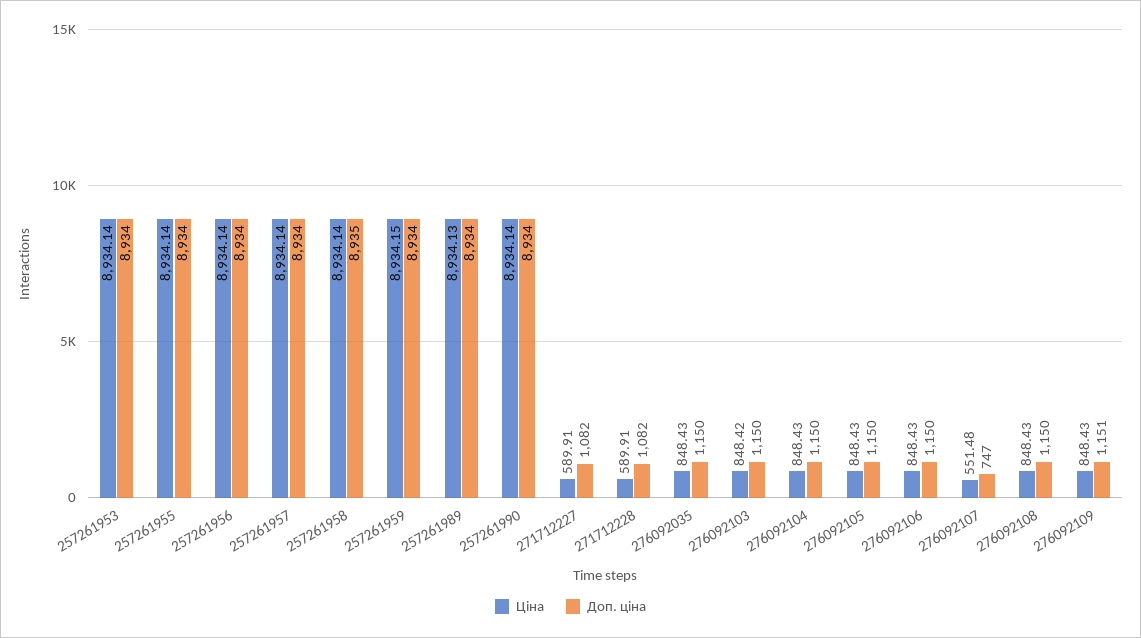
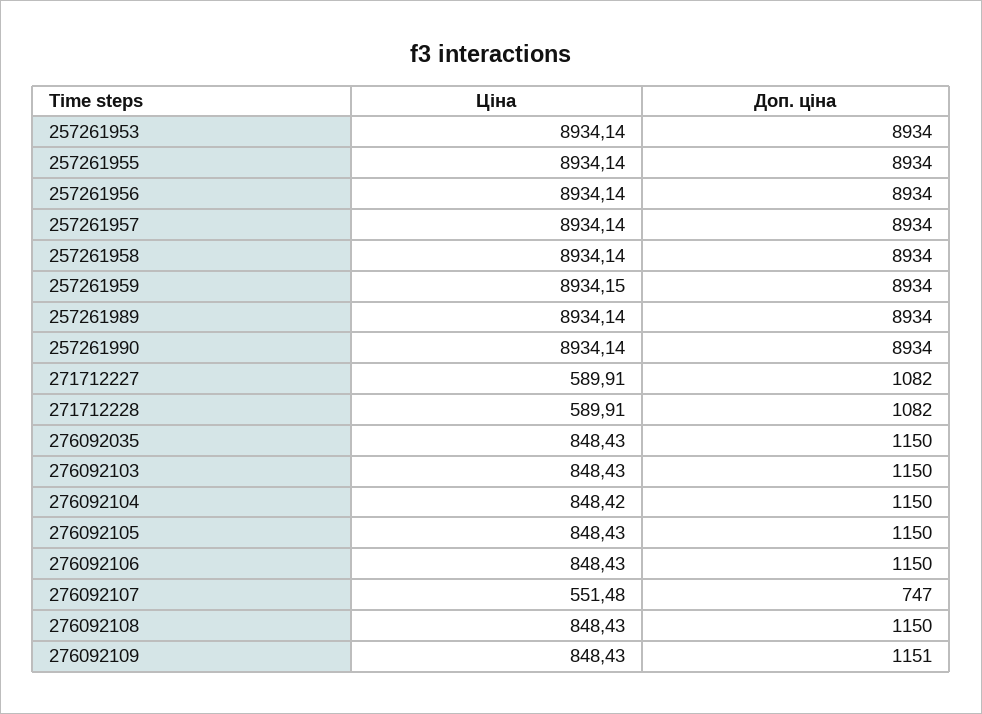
  {
    "Ціна": {
      "257261953": 8934.14,
      "257261955": 8934.14,
      "257261956": 8934.14,
      "257261957": 8934.14,
      "257261958": 8934.14,
      "257261959": 8934.15,
-     "257261989": 8934.13,
+     "257261989": 8934.14,
      "257261990": 8934.14,
      "271712227": 589.91,
      "271712228": 589.91,
      "276092035": 848.43,
-     "276092103": 848.42,
+     "276092103": 848.43,
-     "276092104": 848.43,
+     "276092104": 848.42,
      "276092105": 848.43,
      "276092106": 848.43,
      "276092107": 551.48,
      "276092108": 848.43,
      "276092109": 848.43
    },
    "Доп. ціна": {
      "257261953": 8934,
      "257261955": 8934,
      "257261956": 8934,
      "257261957": 8934,
-     "257261958": 8935,
+     "257261958": 8934,
      "257261959": 8934,
      "257261989": 8934,
      "257261990": 8934,
      "271712227": 1082,
      "271712228": 1082,
      "276092035": 1150,
      "276092103": 1150,
      "276092104": 1150,
      "276092105": 1150,
      "276092106": 1150,
      "276092107": 747,
      "276092108": 1150,
      "276092109": 1151
    }
  }

